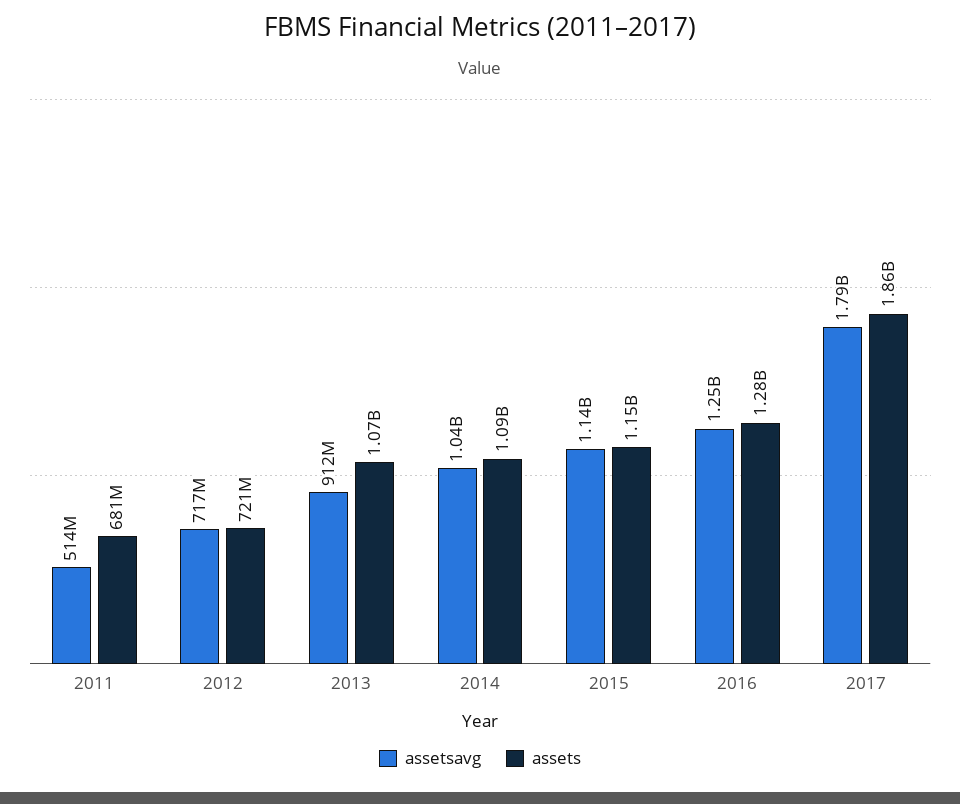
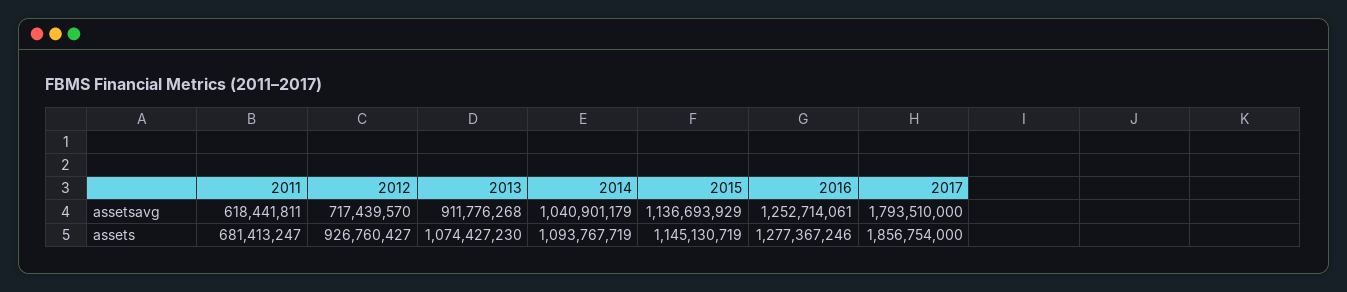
  {
    "assetsavg": {
-     "2011": 514000000,
+     "2011": 618441811,
      "2012": 717439570,
      "2013": 911776268,
      "2014": 1040901179,
      "2015": 1136693929,
      "2016": 1252714061,
      "2017": 1793510000
    },
    "assets": {
      "2011": 681413247,
-     "2012": 721000000,
+     "2012": 926760427,
      "2013": 1074427230,
      "2014": 1093767719,
      "2015": 1145130719,
      "2016": 1277367246,
      "2017": 1856754000
    }
  }

